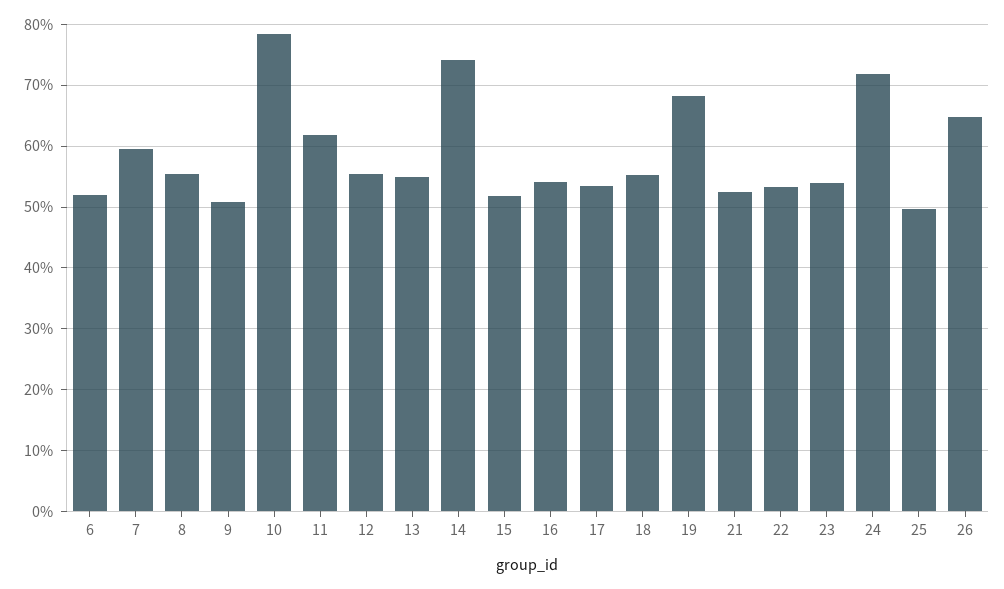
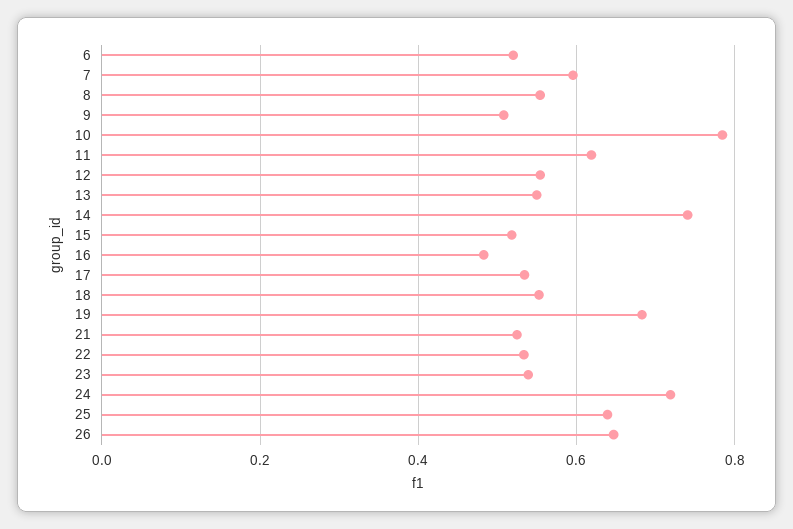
  {
    "6": 0.52,
    "7": 0.6,
    "8": 0.55,
    "9": 0.51,
    "10": 0.78,
    "11": 0.62,
    "12": 0.55,
    "13": 0.55,
    "14": 0.74,
    "15": 0.52,
-   "16": 0.54,
+   "16": 0.48,
    "17": 0.53,
    "18": 0.55,
    "19": 0.68,
    "21": 0.53,
    "22": 0.53,
    "23": 0.54,
    "24": 0.72,
-   "25": 0.5,
+   "25": 0.64,
    "26": 0.65
  }

